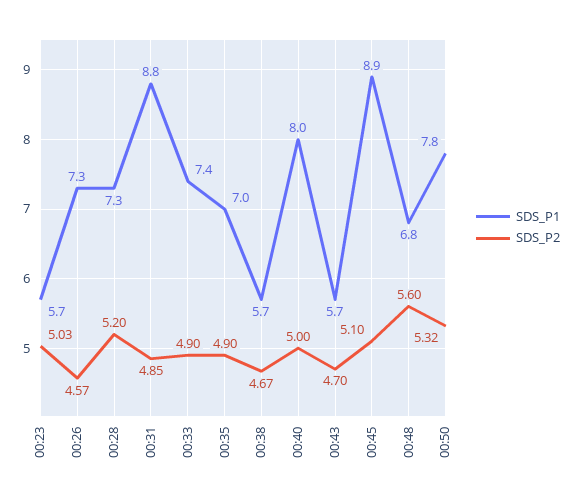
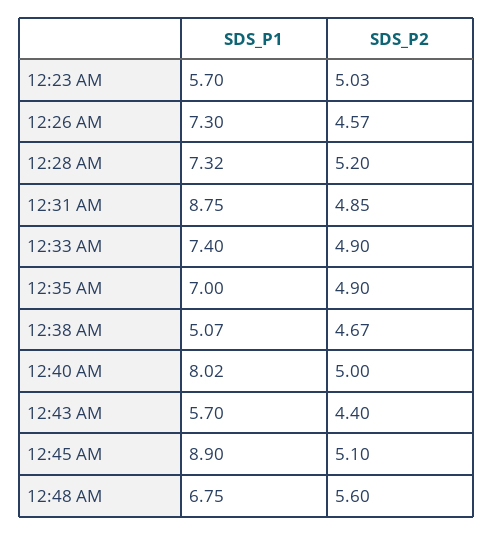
  {
    "SDS_P1": {
      "00:23": 5.7,
      "00:26": 7.3,
      "00:28": 7.32,
      "00:31": 8.75,
      "00:33": 7.4,
      "00:35": 7,
-     "00:38": 5.7,
+     "00:38": 5.07,
      "00:40": 8.02,
      "00:43": 5.7,
      "00:45": 8.9,
-     "00:48": 6.75,
+     "00:48": 6.75
-     "00:50": 7.8
    },
    "SDS_P2": {
      "00:23": 5.03,
      "00:26": 4.57,
      "00:28": 5.2,
      "00:31": 4.85,
      "00:33": 4.9,
      "00:35": 4.9,
      "00:38": 4.67,
      "00:40": 5,
-     "00:43": 4.7,
+     "00:43": 4.4,
      "00:45": 5.1,
-     "00:48": 5.6,
+     "00:48": 5.6
-     "00:50": 5.32
    }
  }

